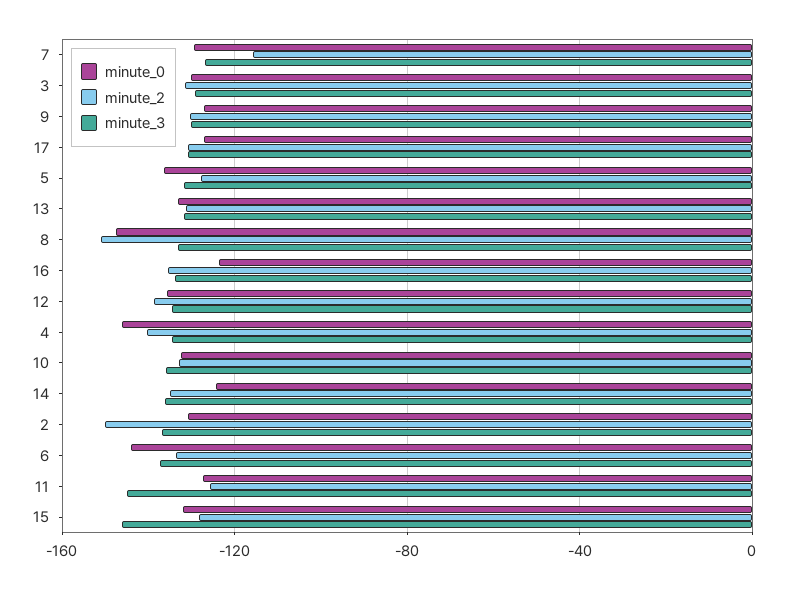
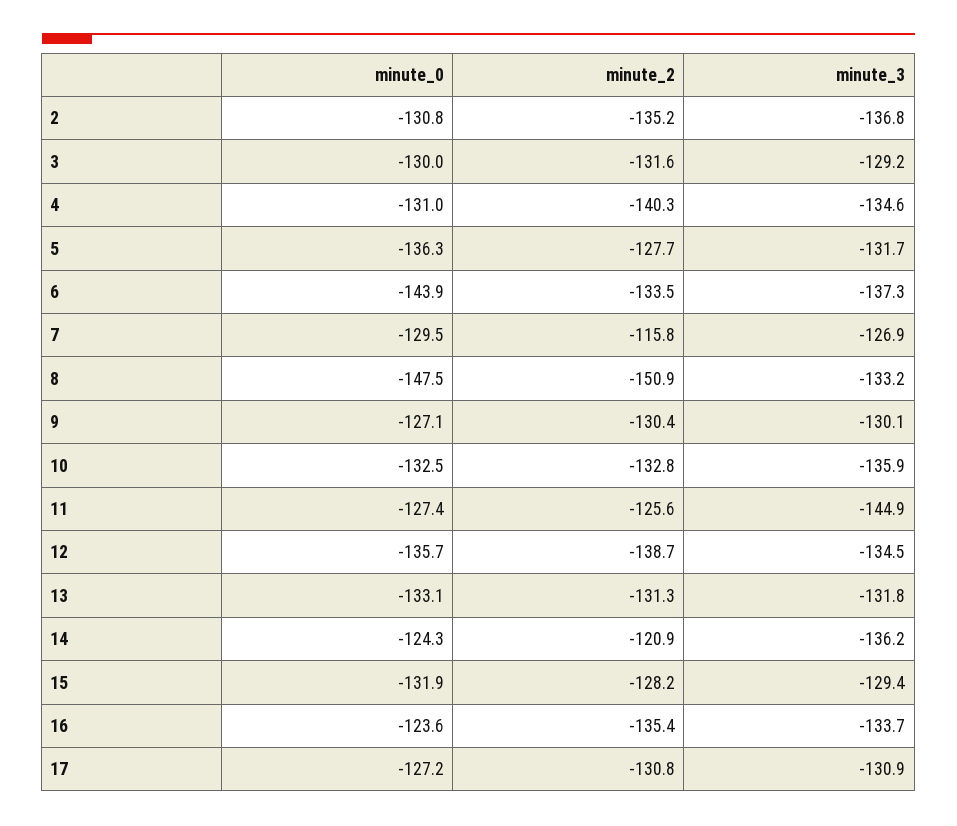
  {
    "minute_0": {
      "7": -129.5,
      "3": -130,
      "9": -127.1,
      "17": -127.2,
      "5": -136.3,
      "13": -133.1,
      "8": -147.5,
      "16": -123.6,
      "12": -135.7,
-     "4": -145,
+     "4": -131,
      "10": -132.5,
      "14": -124.3,
      "2": -130.8,
      "6": -143.9,
      "11": -127.4,
      "15": -131.9
    },
    "minute_2": {
      "7": -115.8,
      "3": -131.6,
      "9": -130.4,
      "17": -130.8,
      "5": -127.7,
      "13": -131.3,
      "8": -150.9,
      "16": -135.4,
      "12": -138.7,
      "4": -140.3,
      "10": -132.8,
-     "14": -135,
+     "14": -120.9,
-     "2": -150,
+     "2": -135.2,
      "6": -133.5,
      "11": -125.6,
      "15": -128.2
    },
    "minute_3": {
      "7": -126.9,
      "3": -129.2,
      "9": -130.1,
      "17": -130.9,
      "5": -131.7,
      "13": -131.8,
      "8": -133.2,
      "16": -133.7,
      "12": -134.5,
      "4": -134.6,
      "10": -135.9,
      "14": -136.2,
      "2": -136.8,
      "6": -137.3,
      "11": -144.9,
-     "15": -145
+     "15": -129.4
    }
  }

